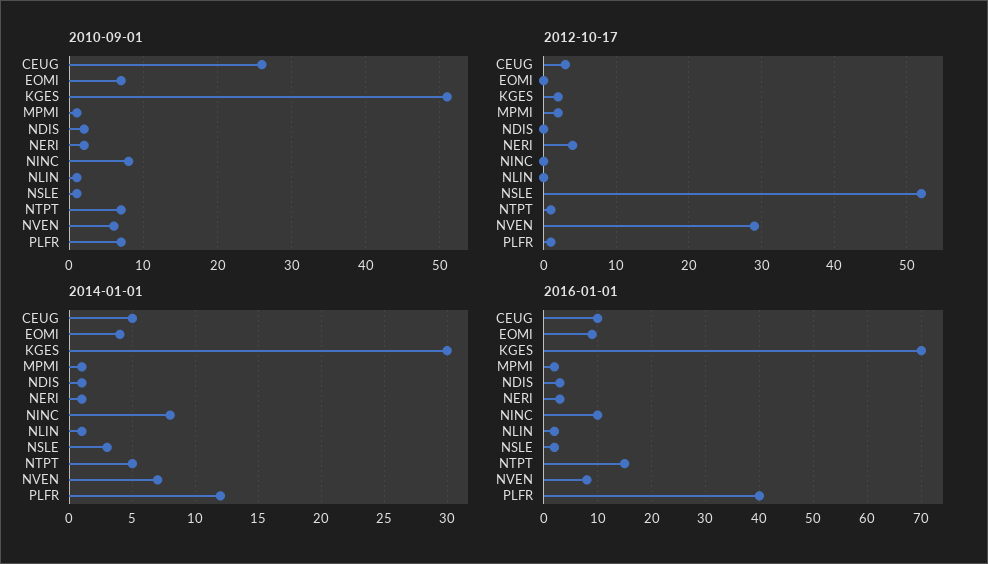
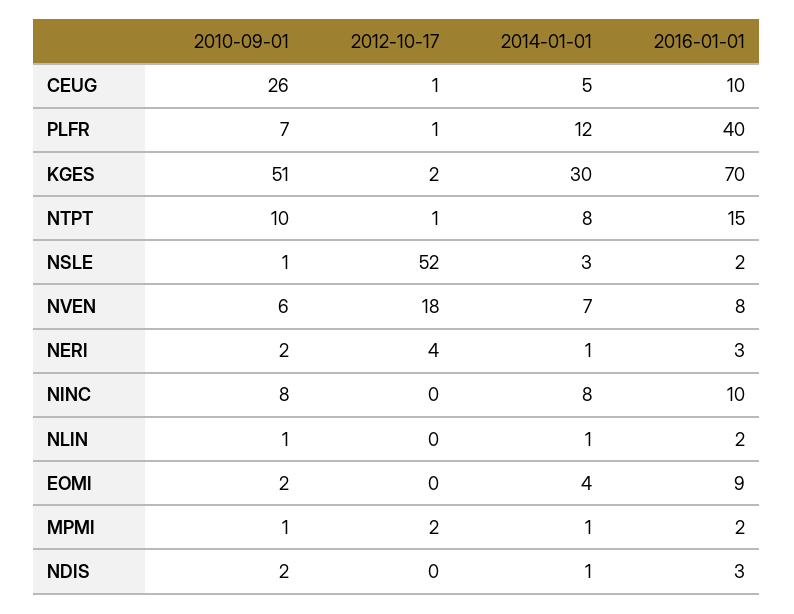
  {
    "2010-09-01": {
      "CEUG": 26,
-     "EOMI": 7,
+     "EOMI": 2,
      "KGES": 51,
      "MPMI": 1,
      "NDIS": 2,
      "NERI": 2,
      "NINC": 8,
      "NLIN": 1,
      "NSLE": 1,
-     "NTPT": 7,
+     "NTPT": 10,
      "NVEN": 6,
      "PLFR": 7
    },
    "2012-10-17": {
-     "CEUG": 3,
+     "CEUG": 1,
      "EOMI": 0,
      "KGES": 2,
      "MPMI": 2,
      "NDIS": 0,
      "NERI": 4,
      "NINC": 0,
      "NLIN": 0,
      "NSLE": 52,
      "NTPT": 1,
-     "NVEN": 29,
+     "NVEN": 18,
      "PLFR": 1
    },
    "2014-01-01": {
      "CEUG": 5,
      "EOMI": 4,
      "KGES": 30,
      "MPMI": 1,
      "NDIS": 1,
      "NERI": 1,
      "NINC": 8,
      "NLIN": 1,
      "NSLE": 3,
-     "NTPT": 5,
+     "NTPT": 8,
      "NVEN": 7,
      "PLFR": 12
    },
    "2016-01-01": {
      "CEUG": 10,
      "EOMI": 9,
      "KGES": 70,
      "MPMI": 2,
      "NDIS": 3,
      "NERI": 3,
      "NINC": 10,
      "NLIN": 2,
      "NSLE": 2,
      "NTPT": 15,
      "NVEN": 8,
      "PLFR": 40
    }
  }

